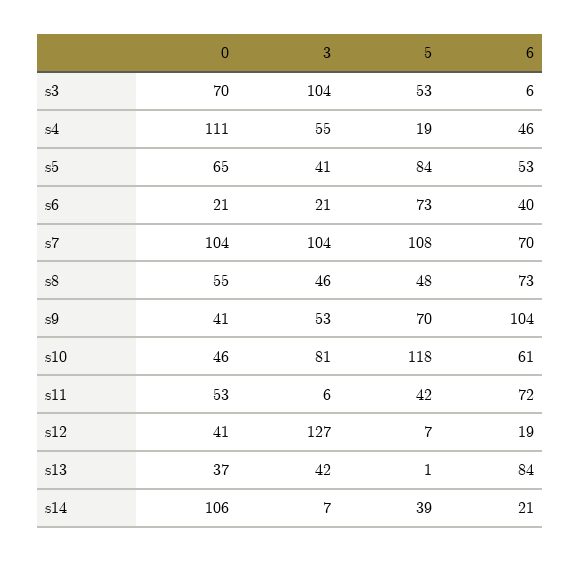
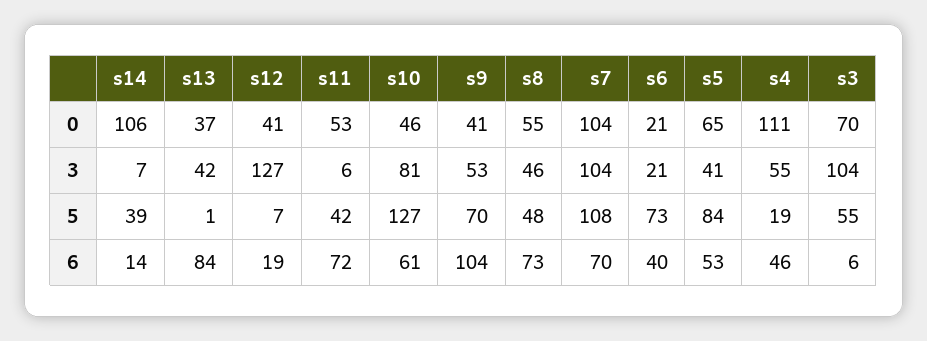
  {
    "0": {
      "s3": 70,
      "s4": 111,
      "s5": 65,
      "s6": 21,
      "s7": 104,
      "s8": 55,
      "s9": 41,
      "s10": 46,
      "s11": 53,
      "s12": 41,
      "s13": 37,
      "s14": 106
    },
    "3": {
      "s3": 104,
      "s4": 55,
      "s5": 41,
      "s6": 21,
      "s7": 104,
      "s8": 46,
      "s9": 53,
      "s10": 81,
      "s11": 6,
      "s12": 127,
      "s13": 42,
      "s14": 7
    },
    "5": {
-     "s3": 53,
+     "s3": 55,
      "s4": 19,
      "s5": 84,
      "s6": 73,
      "s7": 108,
      "s8": 48,
      "s9": 70,
-     "s10": 118,
+     "s10": 127,
      "s11": 42,
      "s12": 7,
      "s13": 1,
      "s14": 39
    },
    "6": {
      "s3": 6,
      "s4": 46,
      "s5": 53,
      "s6": 40,
      "s7": 70,
      "s8": 73,
      "s9": 104,
      "s10": 61,
      "s11": 72,
      "s12": 19,
      "s13": 84,
-     "s14": 21
+     "s14": 14
    }
  }

